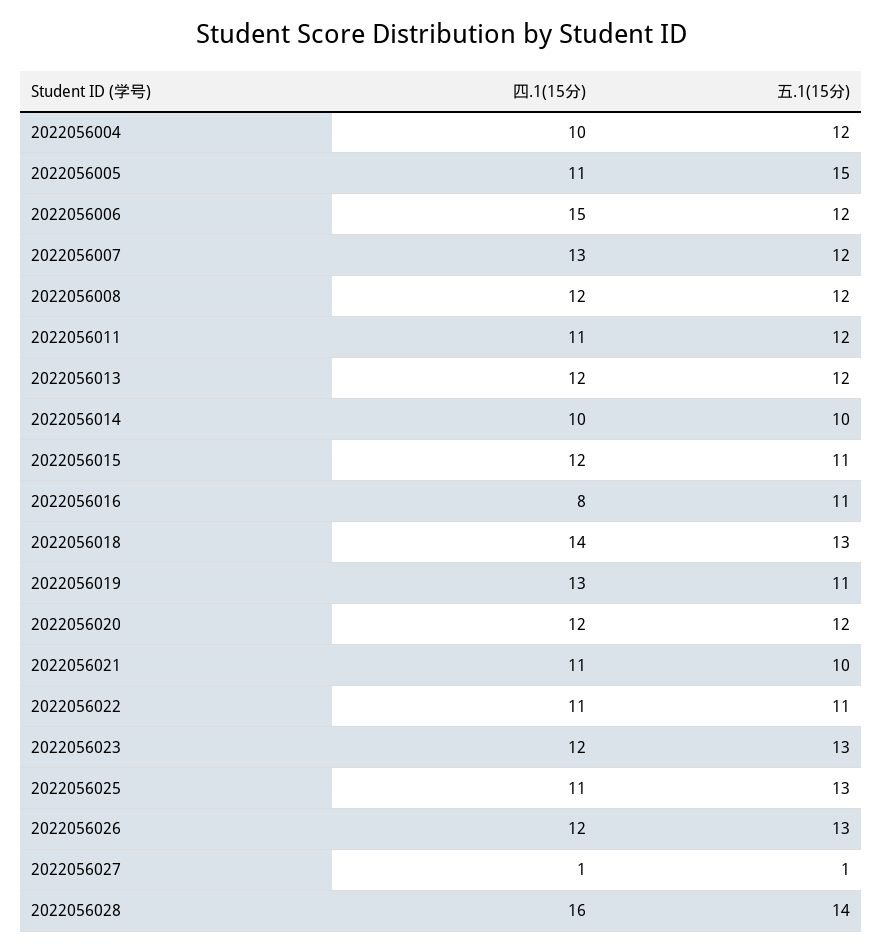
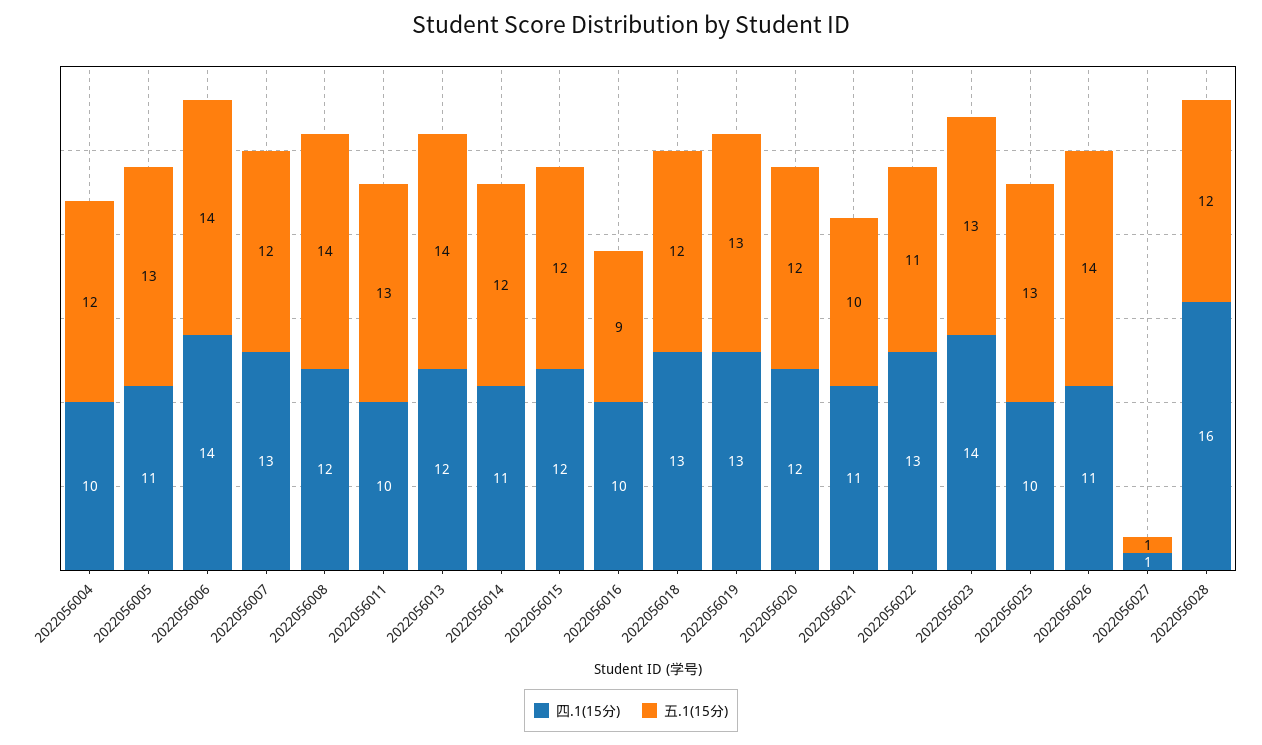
  {
    "四.1(15分)": {
      "2022056004": 10,
      "2022056005": 11,
-     "2022056006": 15,
+     "2022056006": 14,
      "2022056007": 13,
      "2022056008": 12,
-     "2022056011": 11,
+     "2022056011": 10,
      "2022056013": 12,
-     "2022056014": 10,
+     "2022056014": 11,
      "2022056015": 12,
-     "2022056016": 8,
+     "2022056016": 10,
-     "2022056018": 14,
+     "2022056018": 13,
      "2022056019": 13,
      "2022056020": 12,
      "2022056021": 11,
-     "2022056022": 11,
+     "2022056022": 13,
-     "2022056023": 12,
+     "2022056023": 14,
-     "2022056025": 11,
+     "2022056025": 10,
-     "2022056026": 12,
+     "2022056026": 11,
      "2022056027": 1,
      "2022056028": 16
    },
    "五.1(15分)": {
      "2022056004": 12,
-     "2022056005": 15,
+     "2022056005": 13,
-     "2022056006": 12,
+     "2022056006": 14,
      "2022056007": 12,
-     "2022056008": 12,
+     "2022056008": 14,
-     "2022056011": 12,
+     "2022056011": 13,
-     "2022056013": 12,
+     "2022056013": 14,
-     "2022056014": 10,
+     "2022056014": 12,
-     "2022056015": 11,
+     "2022056015": 12,
-     "2022056016": 11,
+     "2022056016": 9,
-     "2022056018": 13,
+     "2022056018": 12,
-     "2022056019": 11,
+     "2022056019": 13,
      "2022056020": 12,
      "2022056021": 10,
      "2022056022": 11,
      "2022056023": 13,
      "2022056025": 13,
-     "2022056026": 13,
+     "2022056026": 14,
      "2022056027": 1,
-     "2022056028": 14
+     "2022056028": 12
    }
  }

